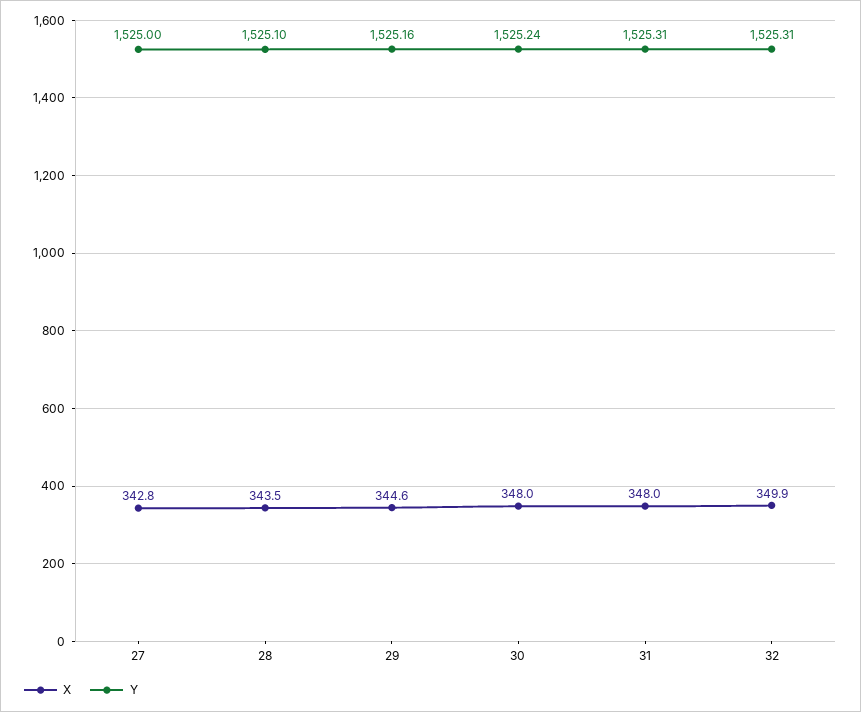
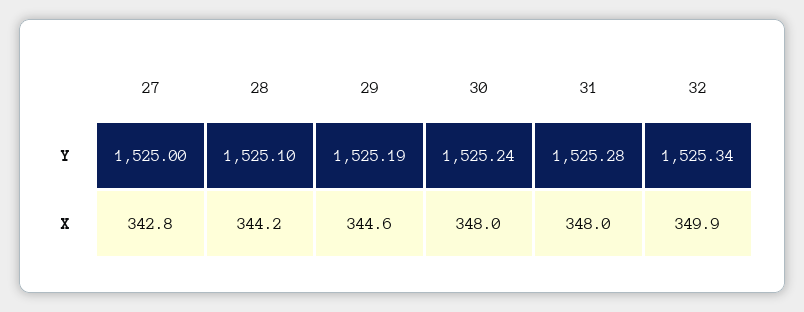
  {
    "X": {
      "27": 342.8,
-     "28": 343.5,
+     "28": 344.2,
      "29": 344.6,
      "30": 348,
      "31": 348,
      "32": 349.9
    },
    "Y": {
      "27": 1525,
      "28": 1525.1,
-     "29": 1525.16,
+     "29": 1525.19,
      "30": 1525.24,
-     "31": 1525.31,
+     "31": 1525.28,
-     "32": 1525.31
+     "32": 1525.34
    }
  }

